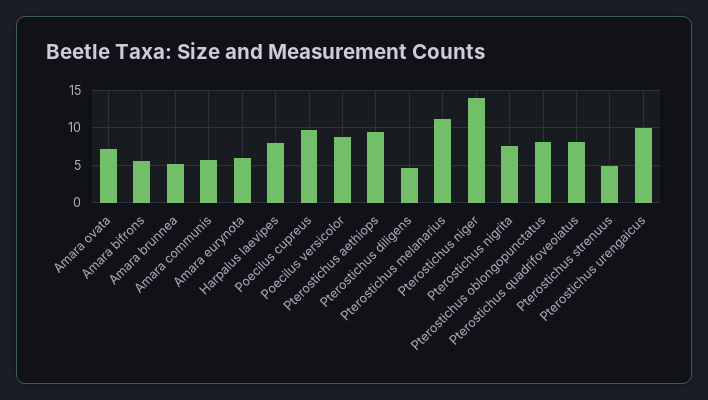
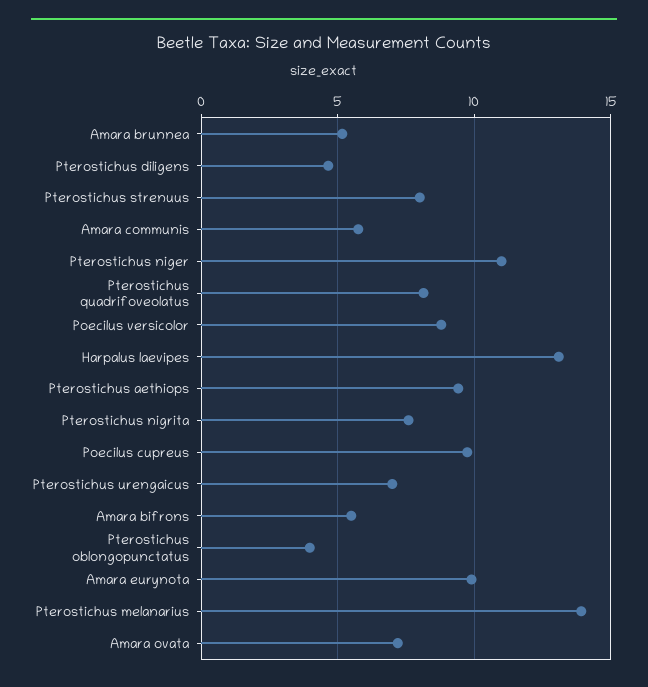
  {
    "Amara ovata": 7,
    "Amara bifrons": 5.5,
    "Amara brunnea": 5,
    "Amara communis": 6,
-   "Amara eurynota": 6,
+   "Amara eurynota": 10,
-   "Harpalus laevipes": 8,
+   "Harpalus laevipes": 13,
    "Poecilus cupreus": 10,
    "Poecilus versicolor": 9,
    "Pterostichus aethiops": 9.5,
    "Pterostichus diligens": 4.5,
-   "Pterostichus melanarius": 11,
+   "Pterostichus melanarius": 14,
-   "Pterostichus niger": 14,
+   "Pterostichus niger": 11,
    "Pterostichus nigrita": 7.5,
-   "Pterostichus oblongopunctatus": 8,
+   "Pterostichus oblongopunctatus": 4,
    "Pterostichus quadrifoveolatus": 8,
-   "Pterostichus strenuus": 5,
+   "Pterostichus strenuus": 8,
-   "Pterostichus urengaicus": 10
+   "Pterostichus urengaicus": 7
  }

